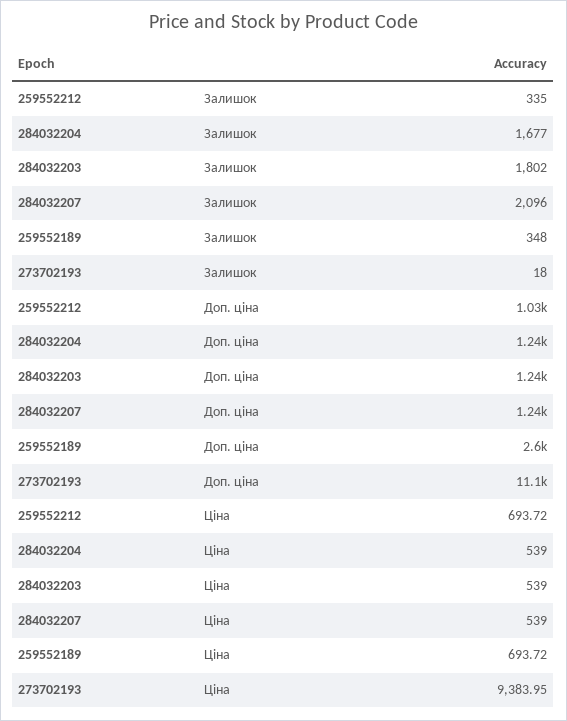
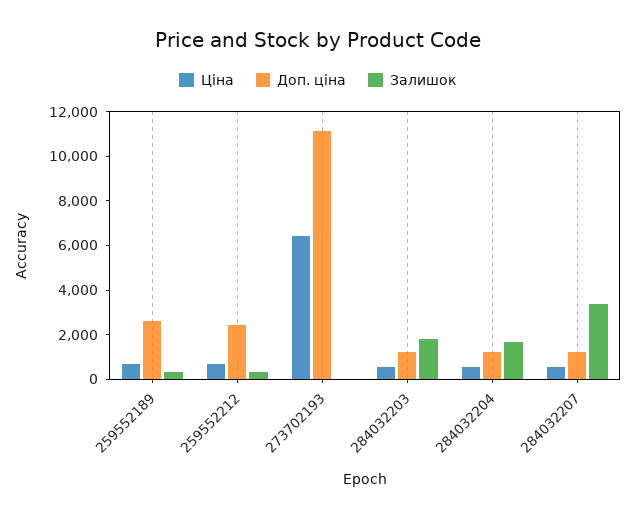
  {
    "Залишок": {
      "259552212": 335,
      "284032204": 1677,
      "284032203": 1802,
-     "284032207": 2096,
+     "284032207": 3500,
      "259552189": 348,
      "273702193": 18
    },
    "Доп. ціна": {
-     "259552212": 1030,
+     "259552212": 2500,
      "284032204": 1240,
      "284032203": 1240,
      "284032207": 1240,
      "259552189": 2600,
      "273702193": 11100
    },
    "Ціна": {
      "259552212": 693.72,
      "284032204": 539,
      "284032203": 539,
      "284032207": 539,
      "259552189": 693.72,
-     "273702193": 9383.95
+     "273702193": 6500
    }
  }

